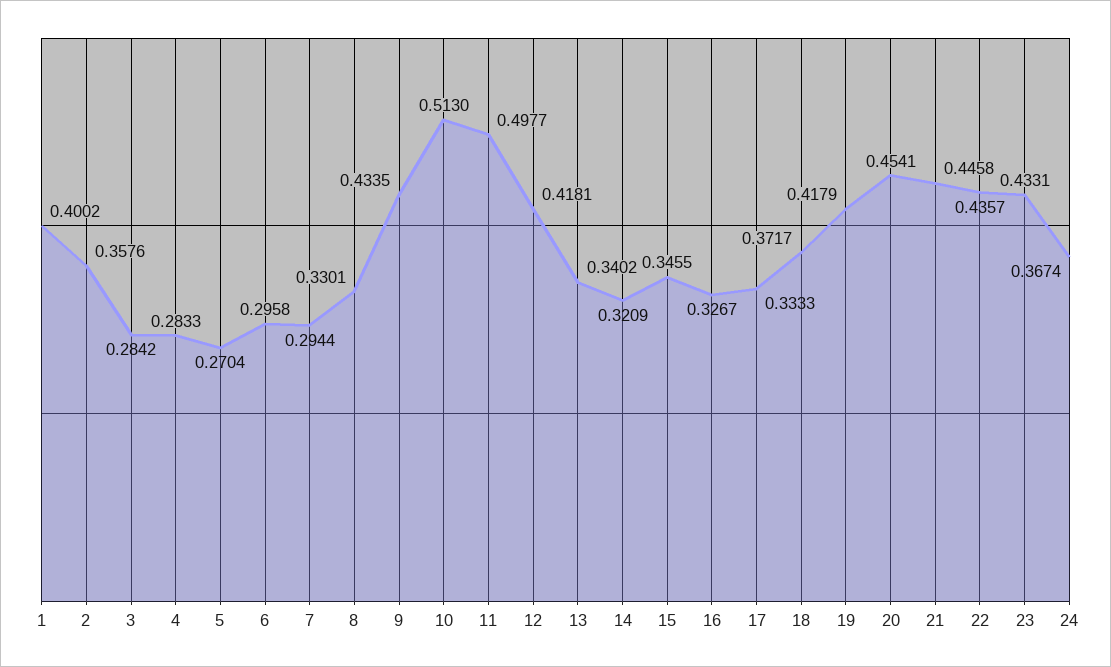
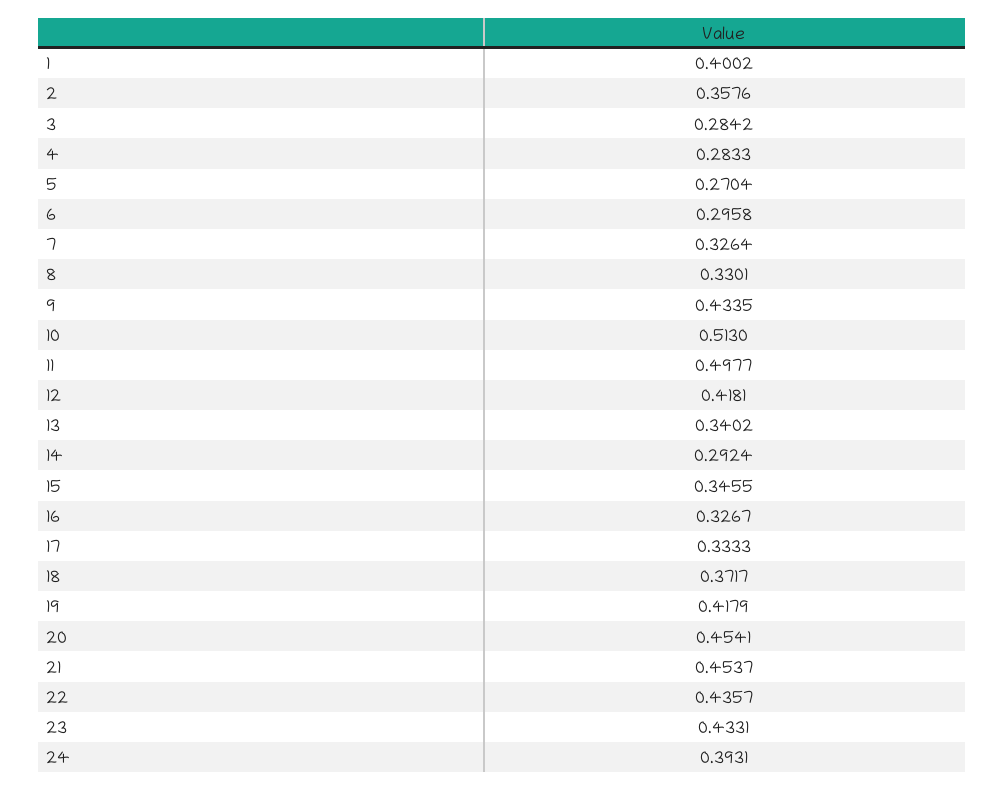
  {
    "1": 0.4002,
    "2": 0.3576,
    "3": 0.2842,
    "4": 0.2833,
    "5": 0.2704,
    "6": 0.2958,
-   "7": 0.2944,
+   "7": 0.3264,
    "8": 0.3301,
    "9": 0.4335,
    "10": 0.513,
    "11": 0.4977,
    "12": 0.4181,
    "13": 0.3402,
-   "14": 0.3209,
+   "14": 0.2924,
    "15": 0.3455,
    "16": 0.3267,
    "17": 0.3333,
    "18": 0.3717,
    "19": 0.4179,
    "20": 0.4541,
-   "21": 0.4458,
+   "21": 0.4537,
    "22": 0.4357,
    "23": 0.4331,
-   "24": 0.3674
+   "24": 0.3931
  }

